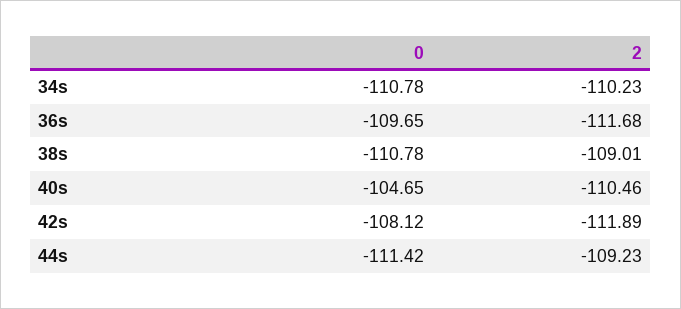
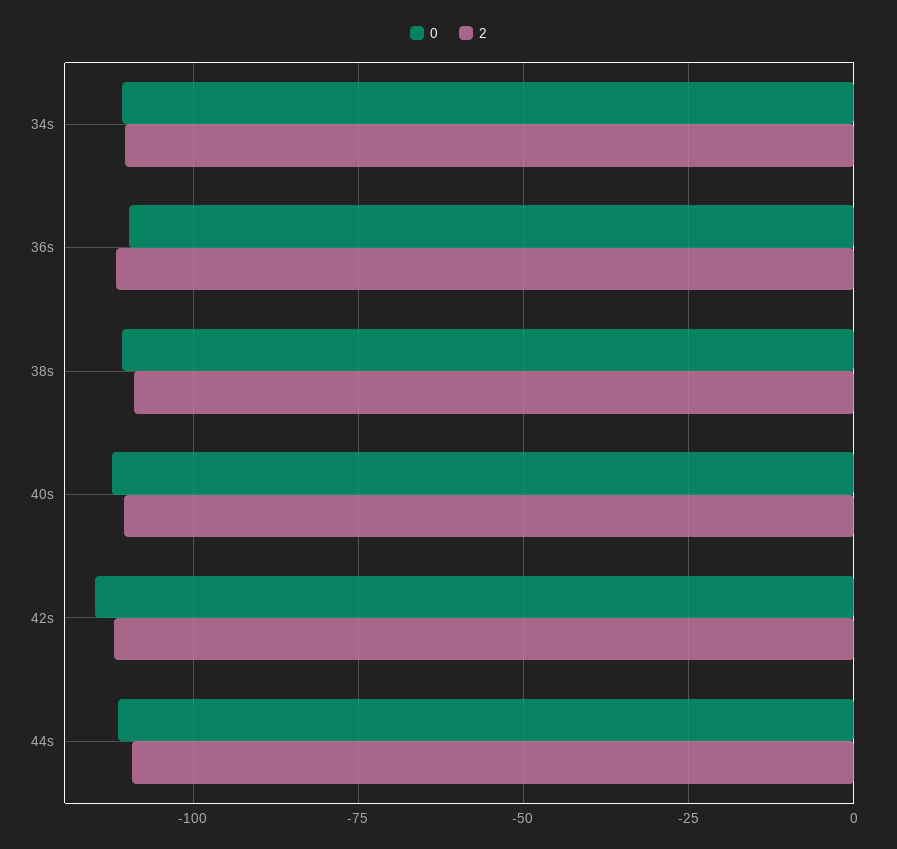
  {
    "0": {
      "34s": -110.78,
      "36s": -109.65,
      "38s": -110.78,
-     "40s": -104.65,
+     "40s": -112.5,
-     "42s": -108.12,
+     "42s": -115,
      "44s": -111.42
    },
    "2": {
      "34s": -110.23,
      "36s": -111.68,
      "38s": -109.01,
      "40s": -110.46,
      "42s": -111.89,
      "44s": -109.23
    }
  }

